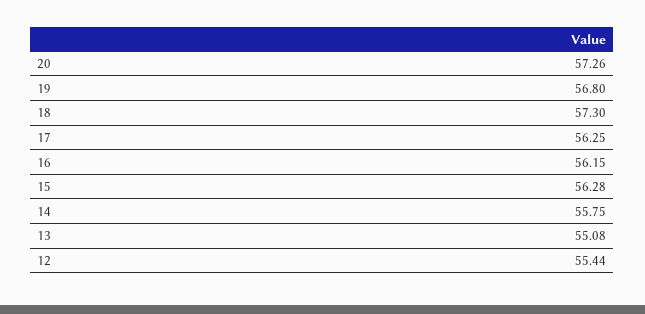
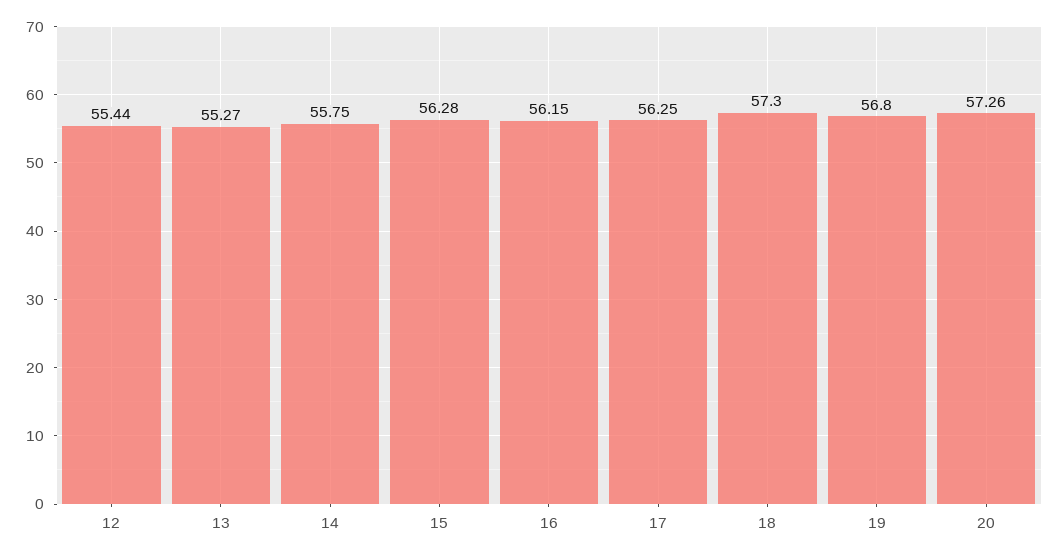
  {
    "20": 57.26,
    "19": 56.8,
    "18": 57.3,
    "17": 56.25,
    "16": 56.15,
    "15": 56.28,
    "14": 55.75,
-   "13": 55.08,
+   "13": 55.27,
    "12": 55.44
  }

